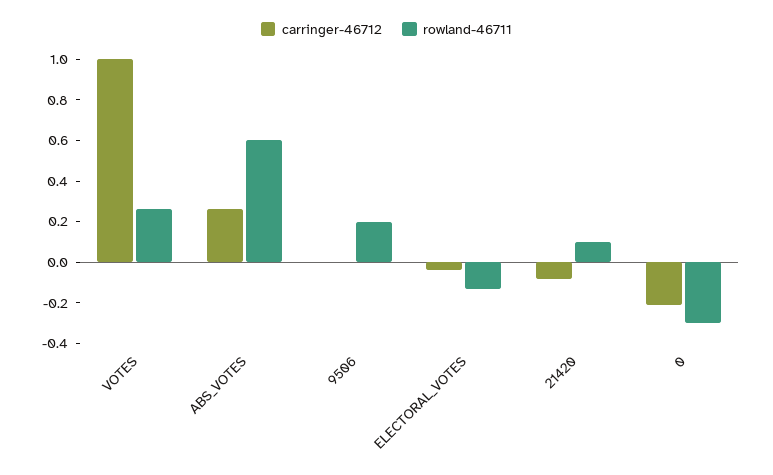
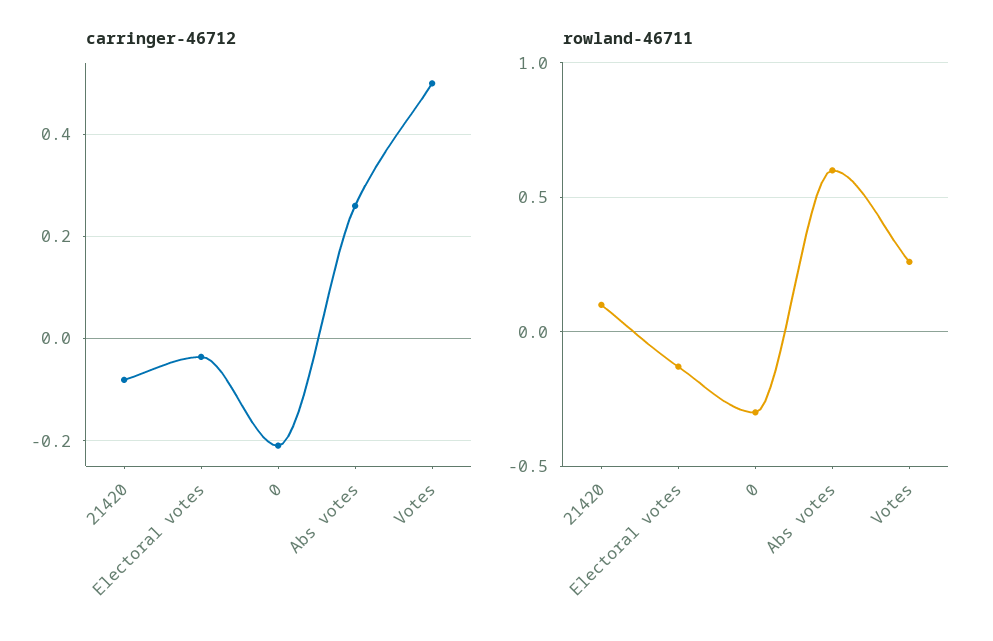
  {
    "carringer-46712": {
-     "VOTES": 1,
+     "VOTES": 0.5,
      "ABS_VOTES": 0.26,
-     "9506": 0,
      "ELECTORAL_VOTES": -0.04,
      "21420": -0.08,
      "0": -0.22
    },
    "rowland-46711": {
      "VOTES": 0.25,
      "ABS_VOTES": 0.6,
-     "9506": 0.2,
      "ELECTORAL_VOTES": -0.15,
      "21420": 0.1,
      "0": -0.3
    }
  }

